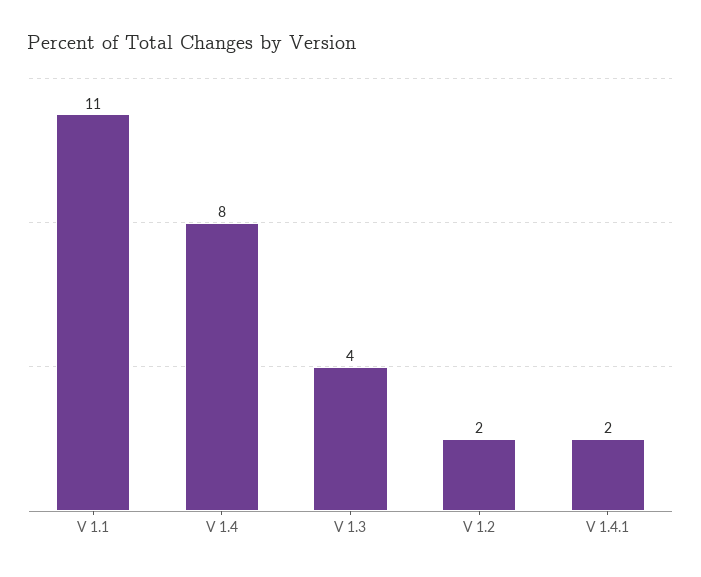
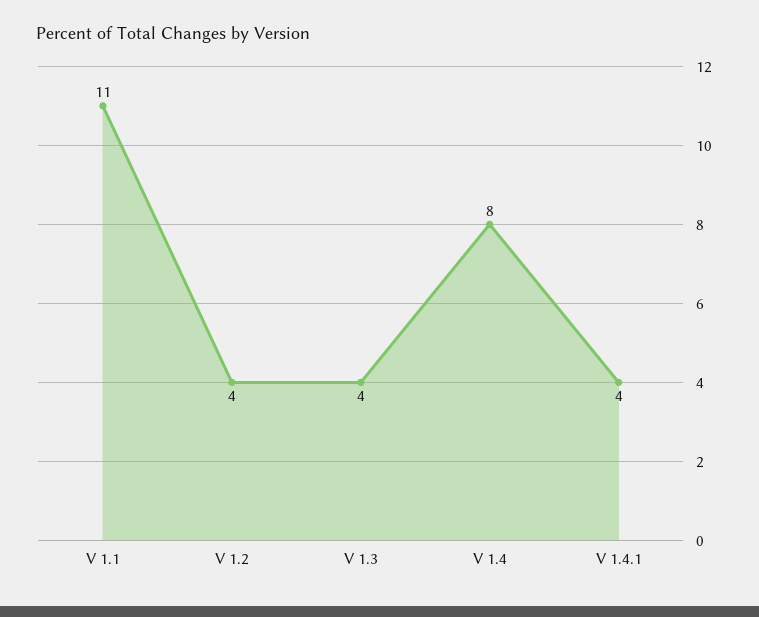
  {
    "V 1.1": 11,
    "V 1.4": 8,
    "V 1.3": 4,
-   "V 1.2": 2,
+   "V 1.2": 4,
-   "V 1.4.1": 2
+   "V 1.4.1": 4
  }

